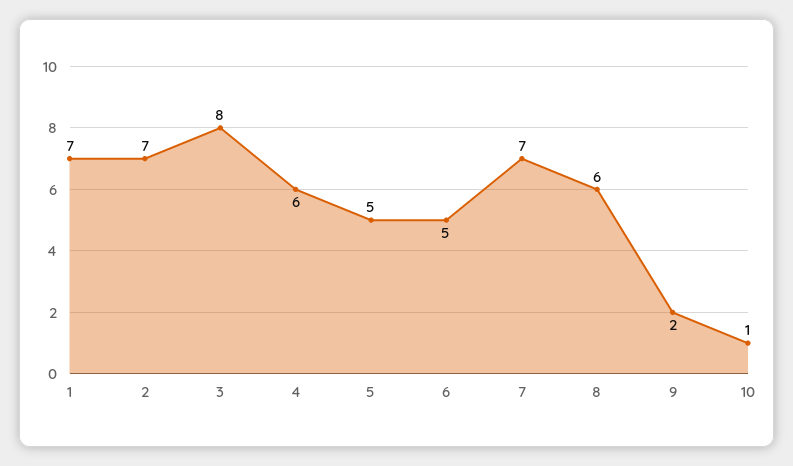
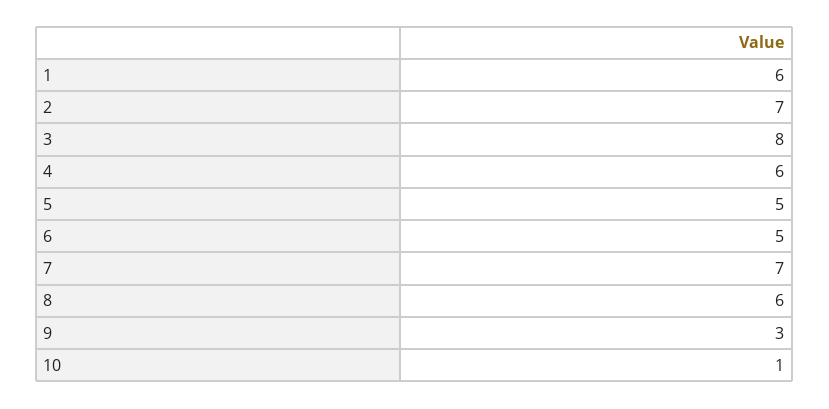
  {
-   "1": 7,
+   "1": 6,
    "2": 7,
    "3": 8,
    "4": 6,
    "5": 5,
    "6": 5,
    "7": 7,
    "8": 6,
-   "9": 2,
+   "9": 3,
    "10": 1
  }

